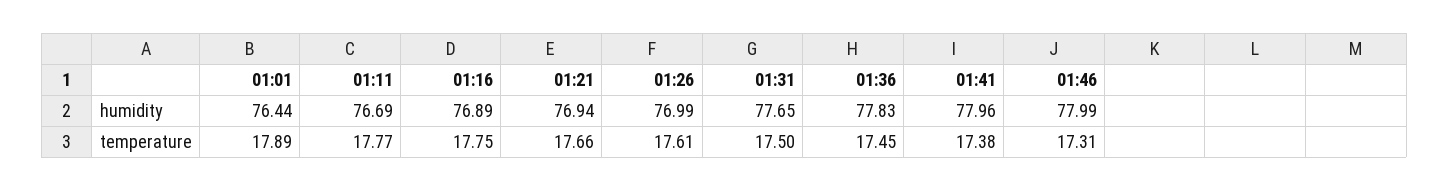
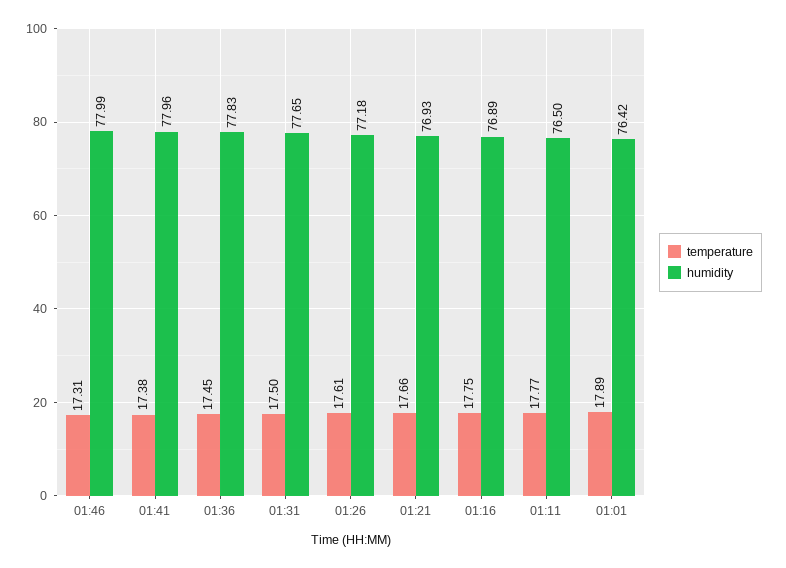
  {
    "humidity": {
-     "01:01": 76.44,
+     "01:01": 76.42,
-     "01:11": 76.69,
+     "01:11": 76.5,
      "01:16": 76.89,
-     "01:21": 76.94,
+     "01:21": 76.93,
-     "01:26": 76.99,
+     "01:26": 77.18,
      "01:31": 77.65,
      "01:36": 77.83,
      "01:41": 77.96,
      "01:46": 77.99
    },
    "temperature": {
      "01:01": 17.89,
      "01:11": 17.77,
      "01:16": 17.75,
      "01:21": 17.66,
      "01:26": 17.61,
      "01:31": 17.5,
      "01:36": 17.45,
      "01:41": 17.38,
      "01:46": 17.31
    }
  }

